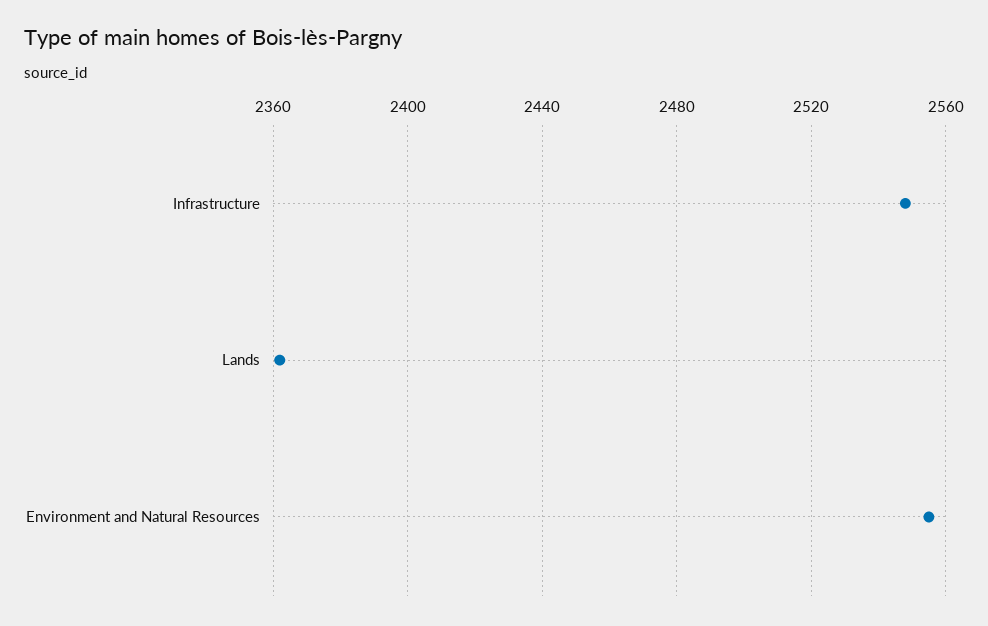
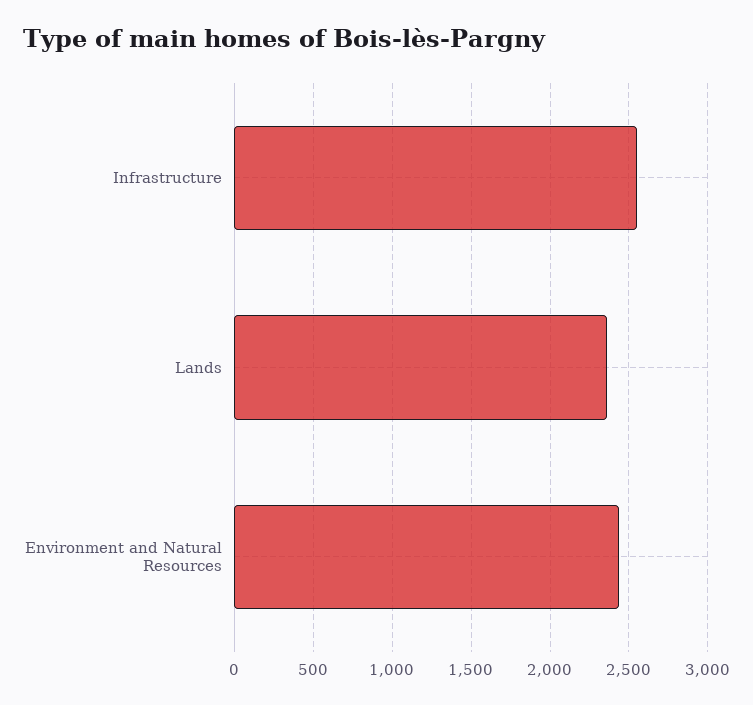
  {
    "Infrastructure": 2550,
    "Lands": 2360,
-   "Environment and Natural Resources": 2555
+   "Environment and Natural Resources": 2450
  }

